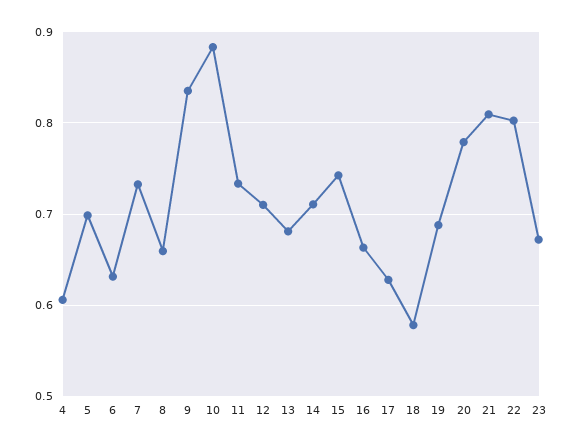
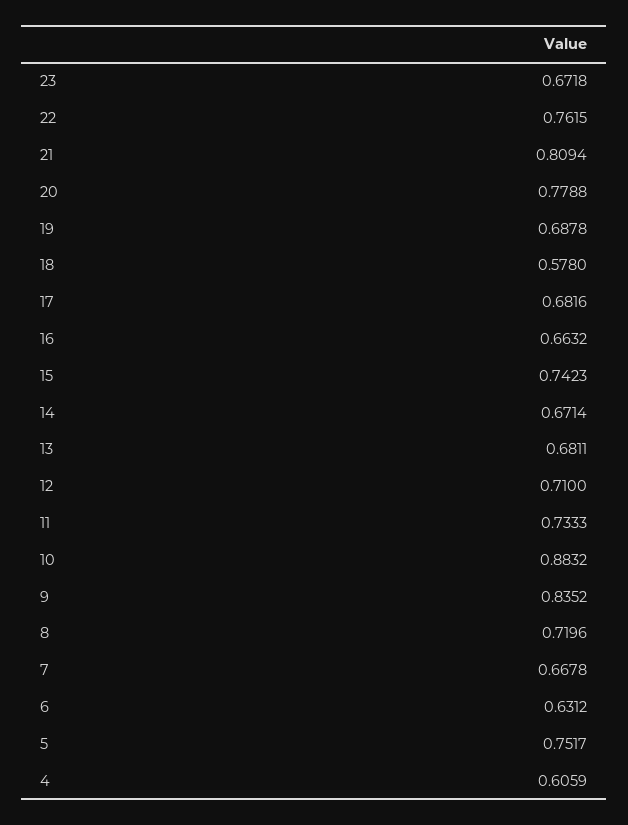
  {
    "4": 0.6059,
-   "5": 0.7,
+   "5": 0.7517,
    "6": 0.6312,
-   "7": 0.73,
+   "7": 0.6678,
-   "8": 0.66,
+   "8": 0.7196,
    "9": 0.8352,
    "10": 0.8832,
    "11": 0.7333,
    "12": 0.71,
    "13": 0.6811,
-   "14": 0.71,
+   "14": 0.6714,
    "15": 0.7423,
    "16": 0.6632,
-   "17": 0.63,
+   "17": 0.6816,
    "18": 0.578,
    "19": 0.6878,
    "20": 0.7788,
    "21": 0.8094,
-   "22": 0.8,
+   "22": 0.7615,
    "23": 0.6718
  }

